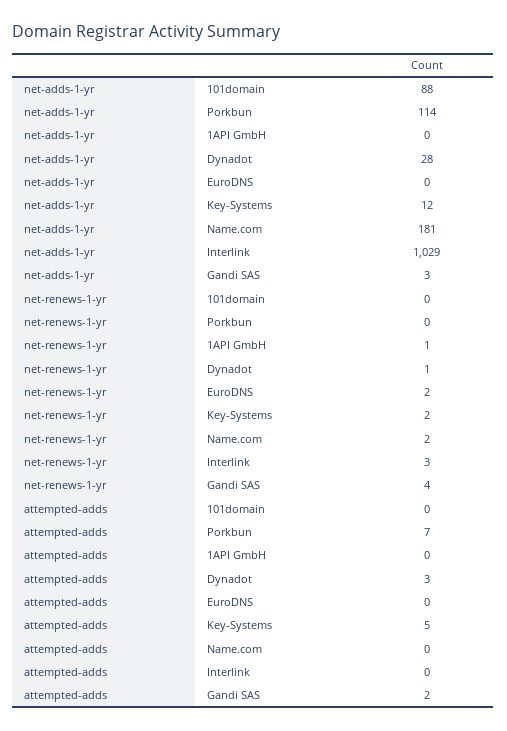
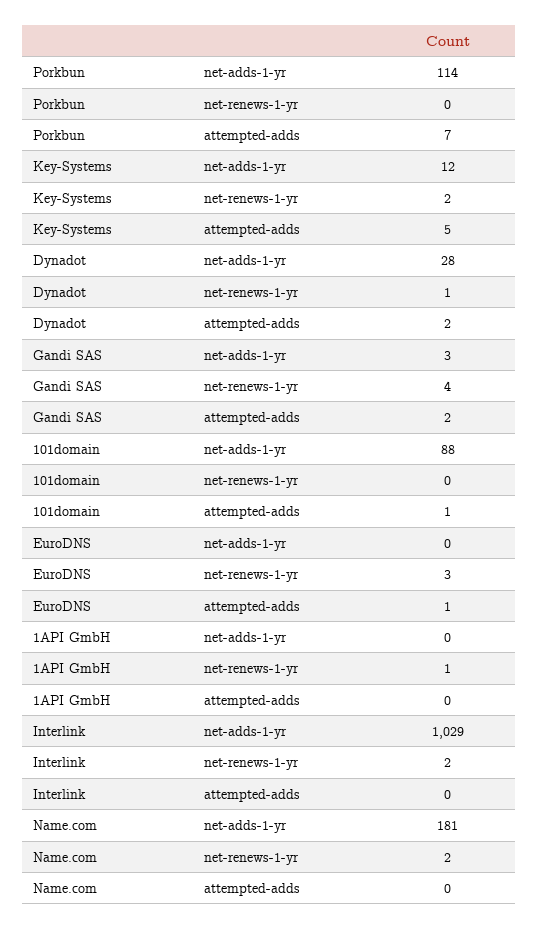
  {
    "net-adds-1-yr": {
      "101domain": 88,
      "Porkbun": 114,
      "1API GmbH": 0,
      "Dynadot": 28,
      "EuroDNS": 0,
      "Key-Systems": 12,
      "Name.com": 181,
      "Interlink": 1029,
      "Gandi SAS": 3
    },
    "net-renews-1-yr": {
      "101domain": 0,
      "Porkbun": 0,
      "1API GmbH": 1,
      "Dynadot": 1,
-     "EuroDNS": 2,
+     "EuroDNS": 3,
      "Key-Systems": 2,
      "Name.com": 2,
-     "Interlink": 3,
+     "Interlink": 2,
      "Gandi SAS": 4
    },
    "attempted-adds": {
-     "101domain": 0,
+     "101domain": 1,
      "Porkbun": 7,
      "1API GmbH": 0,
-     "Dynadot": 3,
+     "Dynadot": 2,
-     "EuroDNS": 0,
+     "EuroDNS": 1,
      "Key-Systems": 5,
      "Name.com": 0,
      "Interlink": 0,
      "Gandi SAS": 2
    }
  }

